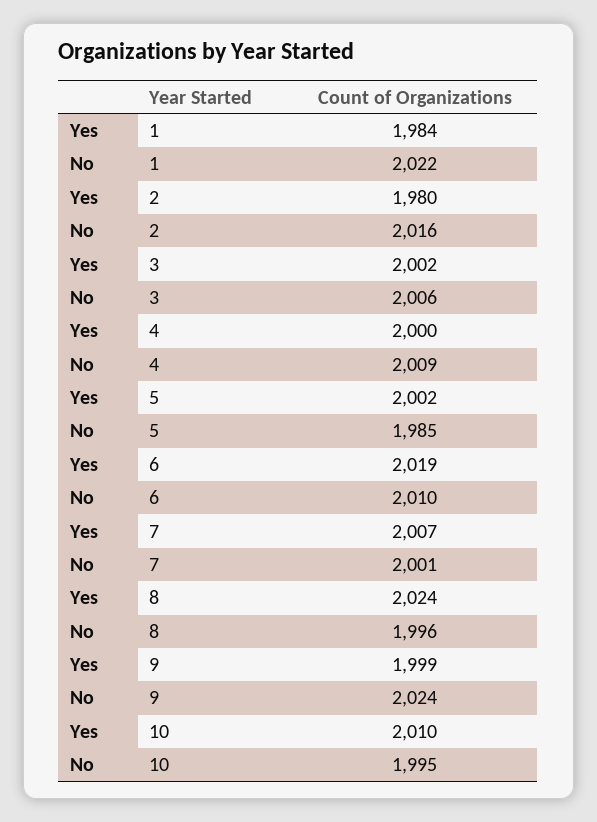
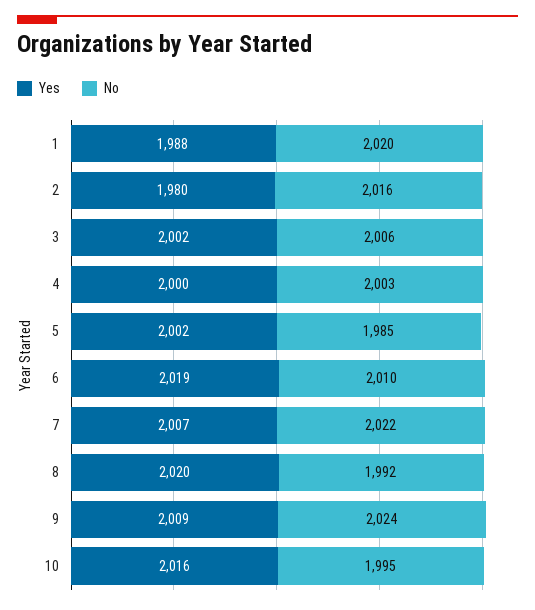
  {
    "Yes": {
-     "1": 1984,
+     "1": 1988,
      "2": 1980,
      "3": 2002,
      "4": 2000,
      "5": 2002,
      "6": 2019,
      "7": 2007,
-     "8": 2024,
+     "8": 2020,
-     "9": 1999,
+     "9": 2009,
-     "10": 2010
+     "10": 2016
    },
    "No": {
-     "1": 2022,
+     "1": 2020,
      "2": 2016,
      "3": 2006,
-     "4": 2009,
+     "4": 2003,
      "5": 1985,
      "6": 2010,
-     "7": 2001,
+     "7": 2022,
-     "8": 1996,
+     "8": 1992,
      "9": 2024,
      "10": 1995
    }
  }

